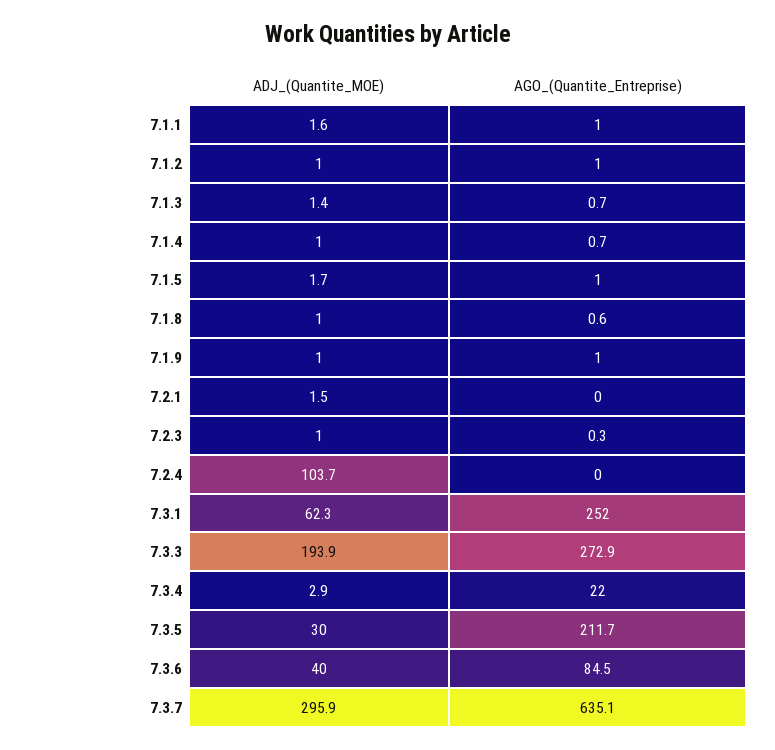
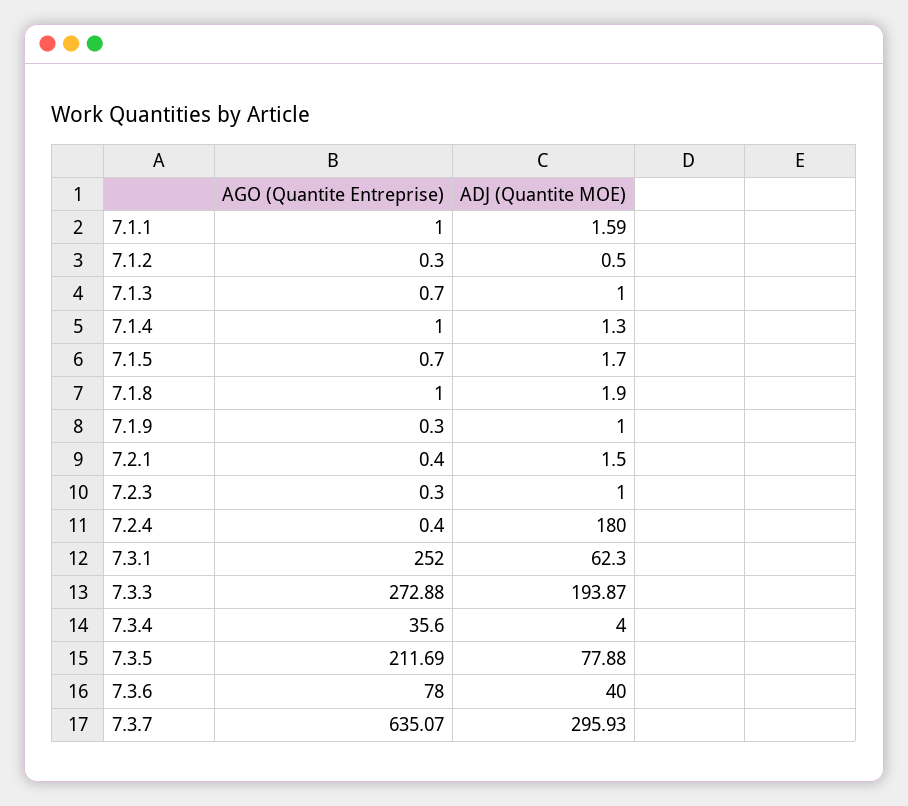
  {
    "ADJ_(Quantite_MOE)": {
      "7.1.1": 1.59,
-     "7.1.2": 1,
+     "7.1.2": 0.5,
-     "7.1.3": 1.4,
+     "7.1.3": 1,
-     "7.1.4": 1,
+     "7.1.4": 1.3,
      "7.1.5": 1.7,
-     "7.1.8": 1,
+     "7.1.8": 1.9,
      "7.1.9": 1,
      "7.2.1": 1.5,
      "7.2.3": 1,
-     "7.2.4": 103.7,
+     "7.2.4": 180,
      "7.3.1": 62.3,
      "7.3.3": 193.87,
-     "7.3.4": 2.9,
+     "7.3.4": 4,
-     "7.3.5": 30,
+     "7.3.5": 77.88,
      "7.3.6": 40,
      "7.3.7": 295.93
    },
    "AGO_(Quantite_Entreprise)": {
      "7.1.1": 1,
-     "7.1.2": 1,
+     "7.1.2": 0.3,
      "7.1.3": 0.7,
-     "7.1.4": 0.7,
+     "7.1.4": 1,
-     "7.1.5": 1,
+     "7.1.5": 0.7,
-     "7.1.8": 0.6,
+     "7.1.8": 1,
-     "7.1.9": 1,
+     "7.1.9": 0.3,
-     "7.2.1": 0,
+     "7.2.1": 0.4,
      "7.2.3": 0.3,
-     "7.2.4": 0,
+     "7.2.4": 0.4,
      "7.3.1": 252,
      "7.3.3": 272.88,
-     "7.3.4": 22,
+     "7.3.4": 35.6,
      "7.3.5": 211.69,
-     "7.3.6": 84.5,
+     "7.3.6": 78,
      "7.3.7": 635.07
    }
  }

